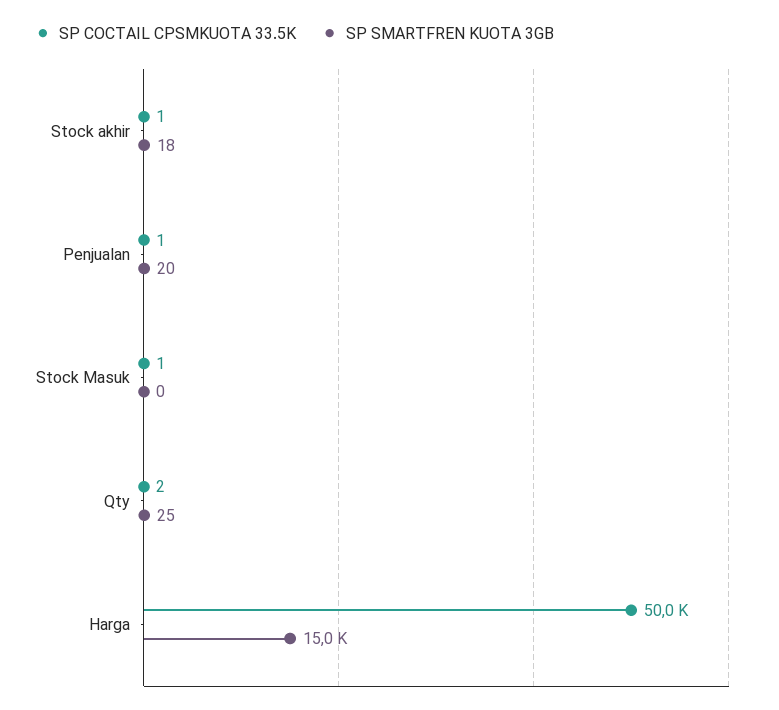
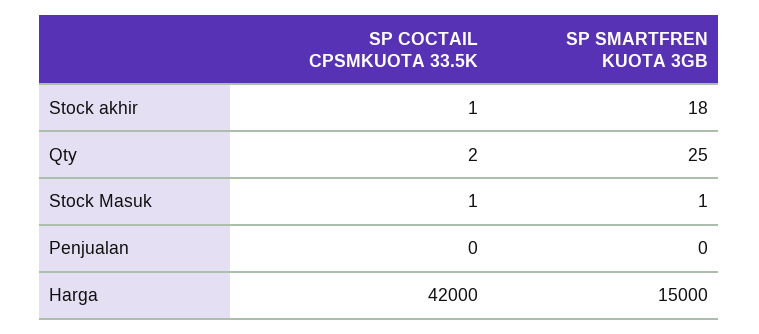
  {
    "SP COCTAIL CPSMKUOTA 33.5K": {
      "Stock akhir": 1,
-     "Penjualan": 1,
+     "Penjualan": 0,
      "Stock Masuk": 1,
      "Qty": 2,
-     "Harga": 50000
+     "Harga": 42000
    },
    "SP SMARTFREN KUOTA 3GB": {
      "Stock akhir": 18,
-     "Penjualan": 20,
+     "Penjualan": 0,
-     "Stock Masuk": 0,
+     "Stock Masuk": 1,
      "Qty": 25,
      "Harga": 15000
    }
  }

